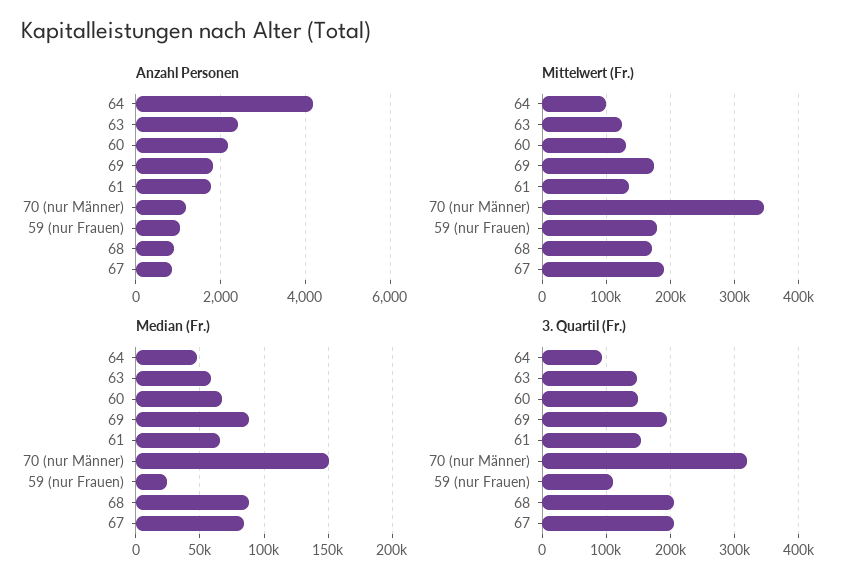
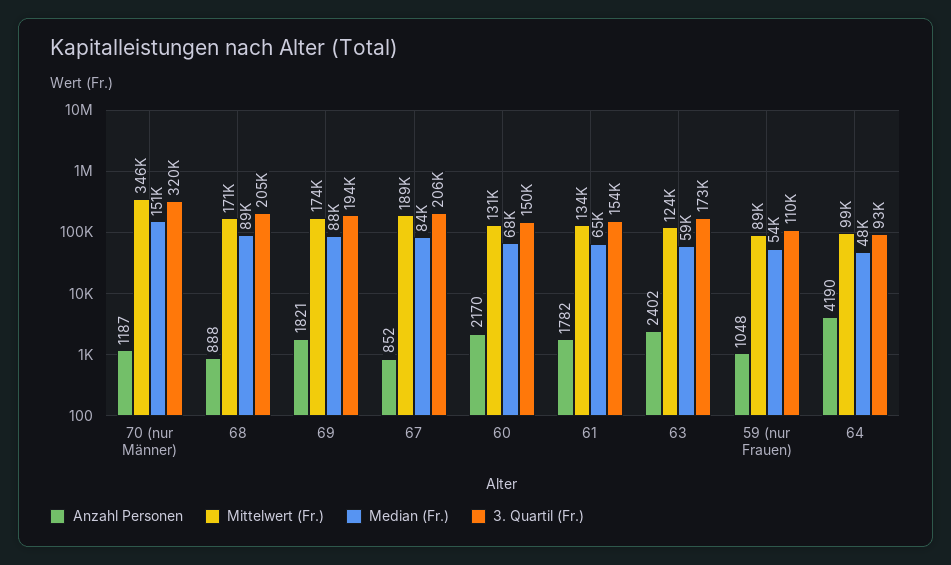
  {
    "Anzahl Personen": {
      "64": 4190,
      "63": 2402,
      "60": 2170,
      "69": 1821,
      "61": 1782,
      "70 (nur Männer)": 1187,
      "59 (nur Frauen)": 1048,
      "68": 888,
      "67": 852
    },
    "Mittelwert (Fr.)": {
      "64": 99000,
      "63": 124000,
      "60": 131000,
      "69": 174000,
      "61": 134000,
      "70 (nur Männer)": 346000,
-     "59 (nur Frauen)": 180000,
+     "59 (nur Frauen)": 89000,
      "68": 171000,
      "67": 189000
    },
    "Median (Fr.)": {
      "64": 48000,
      "63": 59000,
      "60": 68000,
      "69": 88000,
      "61": 65000,
      "70 (nur Männer)": 151000,
-     "59 (nur Frauen)": 25000,
+     "59 (nur Frauen)": 54000,
      "68": 89000,
      "67": 84000
    },
    "3. Quartil (Fr.)": {
      "64": 93000,
-     "63": 150000,
+     "63": 173000,
      "60": 150000,
      "69": 194000,
      "61": 154000,
      "70 (nur Männer)": 320000,
      "59 (nur Frauen)": 110000,
      "68": 205000,
      "67": 206000
    }
  }

